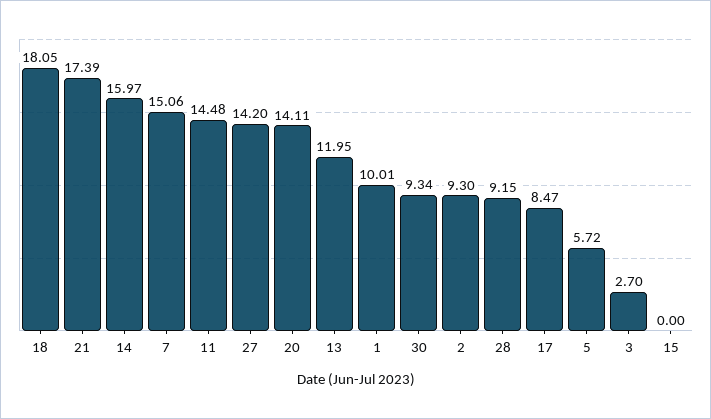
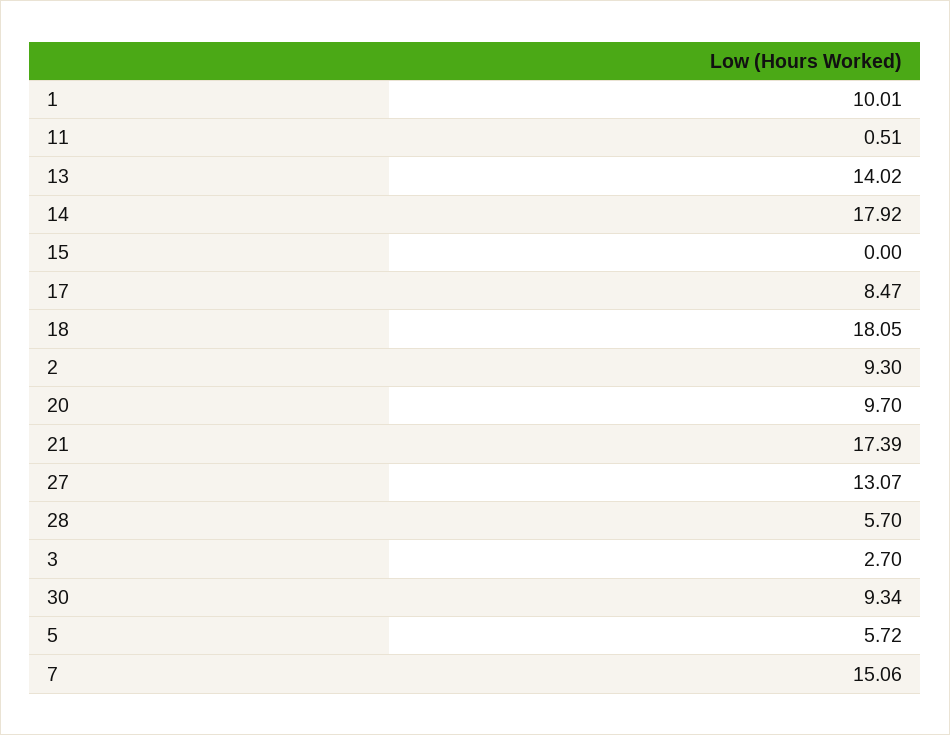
  {
    "18": 18.05,
    "21": 17.39,
-   "14": 15.97,
+   "14": 17.92,
    "7": 15.06,
-   "11": 14.48,
+   "11": 0.51,
-   "27": 14.2,
+   "27": 13.07,
-   "20": 14.11,
+   "20": 9.7,
-   "13": 11.95,
+   "13": 14.02,
    "1": 10.01,
    "30": 9.34,
    "2": 9.3,
-   "28": 9.15,
+   "28": 5.7,
    "17": 8.47,
    "5": 5.72,
    "3": 2.7,
    "15": 0
  }

